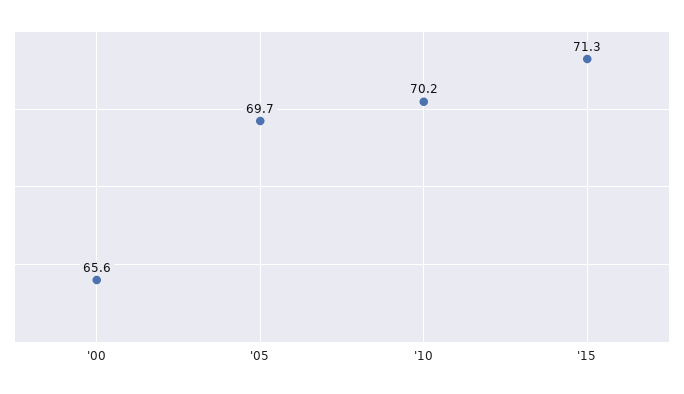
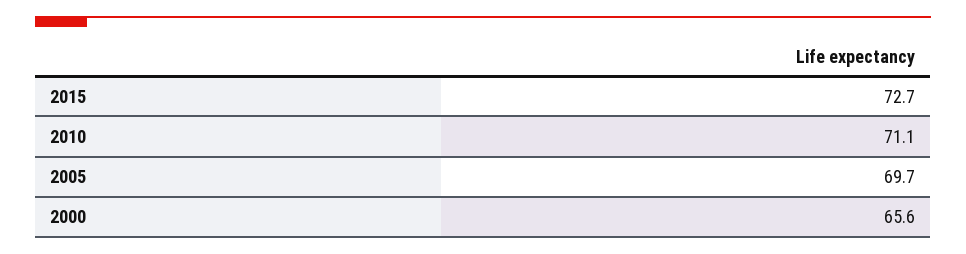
  {
    "'00": 65.6,
    "'05": 69.7,
-   "'10": 70.2,
+   "'10": 71.1,
-   "'15": 71.3
+   "'15": 72.7
  }

